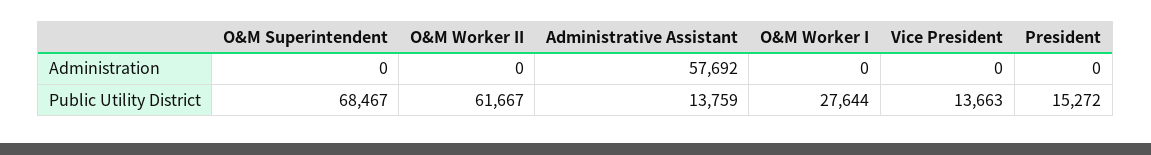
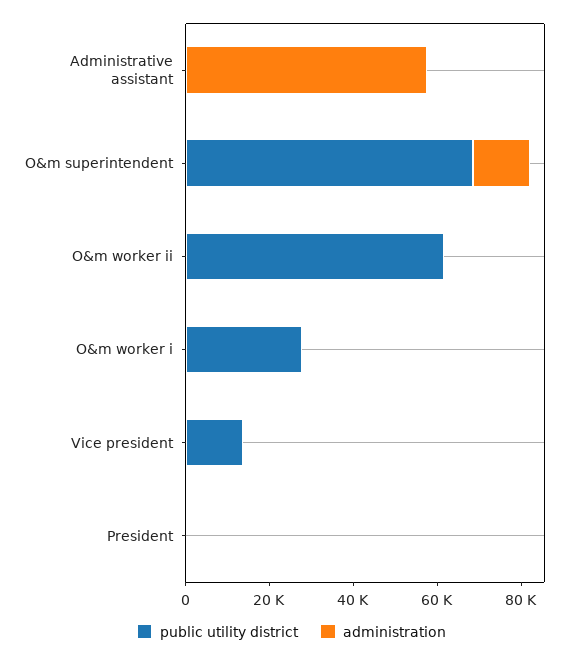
  {
    "Administration": {
-     "O&M Superintendent": 0,
+     "O&M Superintendent": 15000,
      "O&M Worker II": 0,
      "Administrative Assistant": 57692,
      "O&M Worker I": 0,
      "Vice President": 0,
      "President": 0
    },
    "Public Utility District": {
      "O&M Superintendent": 68467,
      "O&M Worker II": 61667,
-     "Administrative Assistant": 13759,
+     "Administrative Assistant": 0,
      "O&M Worker I": 27644,
      "Vice President": 13663,
-     "President": 15272
+     "President": 0
    }
  }

